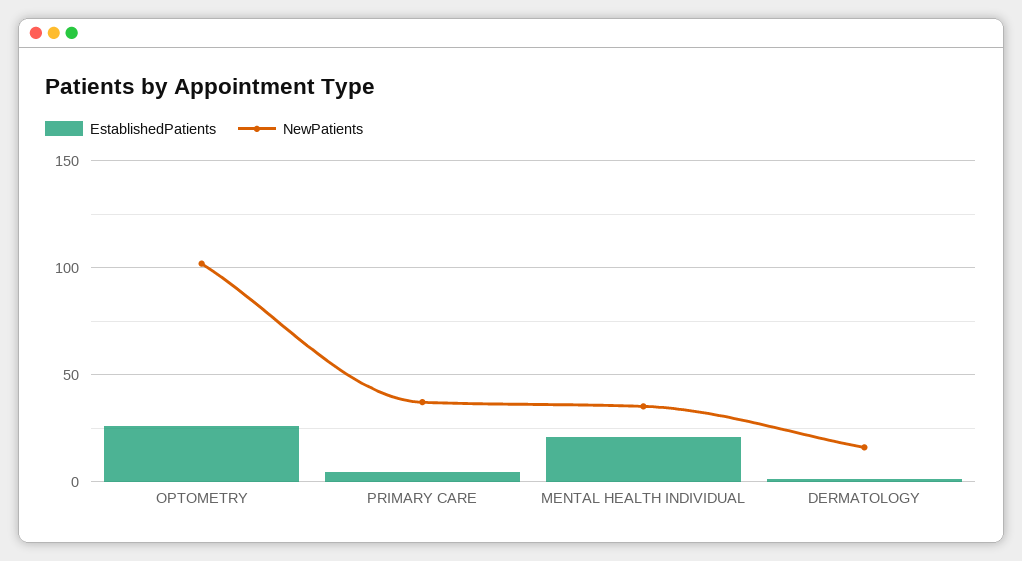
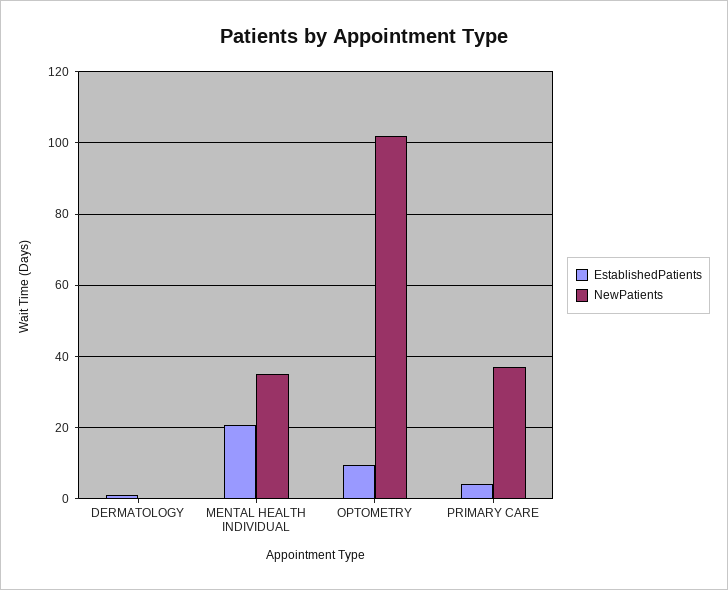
  {
    "EstablishedPatients": {
-     "OPTOMETRY": 25,
+     "OPTOMETRY": 10,
      "PRIMARY CARE": 4,
      "MENTAL HEALTH INDIVIDUAL": 20,
      "DERMATOLOGY": 2
    },
    "NewPatients": {
      "OPTOMETRY": 102,
      "PRIMARY CARE": 38,
      "MENTAL HEALTH INDIVIDUAL": 36,
-     "DERMATOLOGY": 15
+     "DERMATOLOGY": 0
    }
  }

